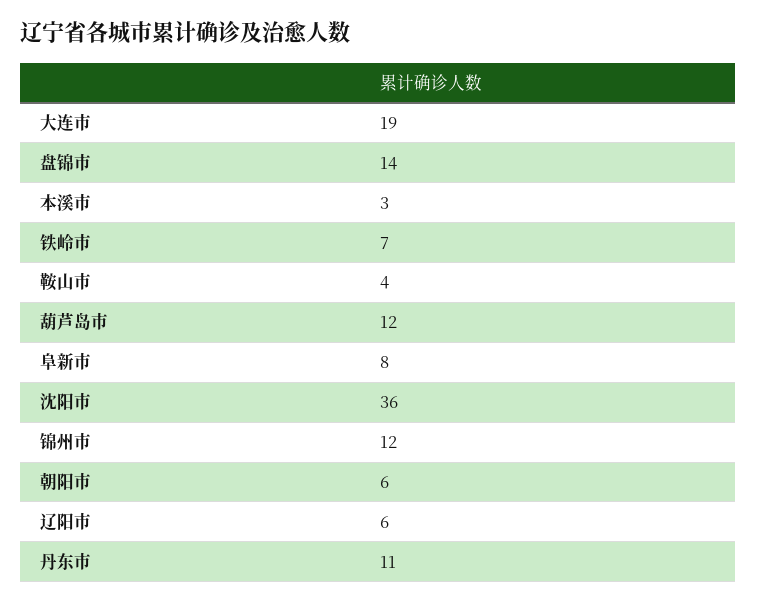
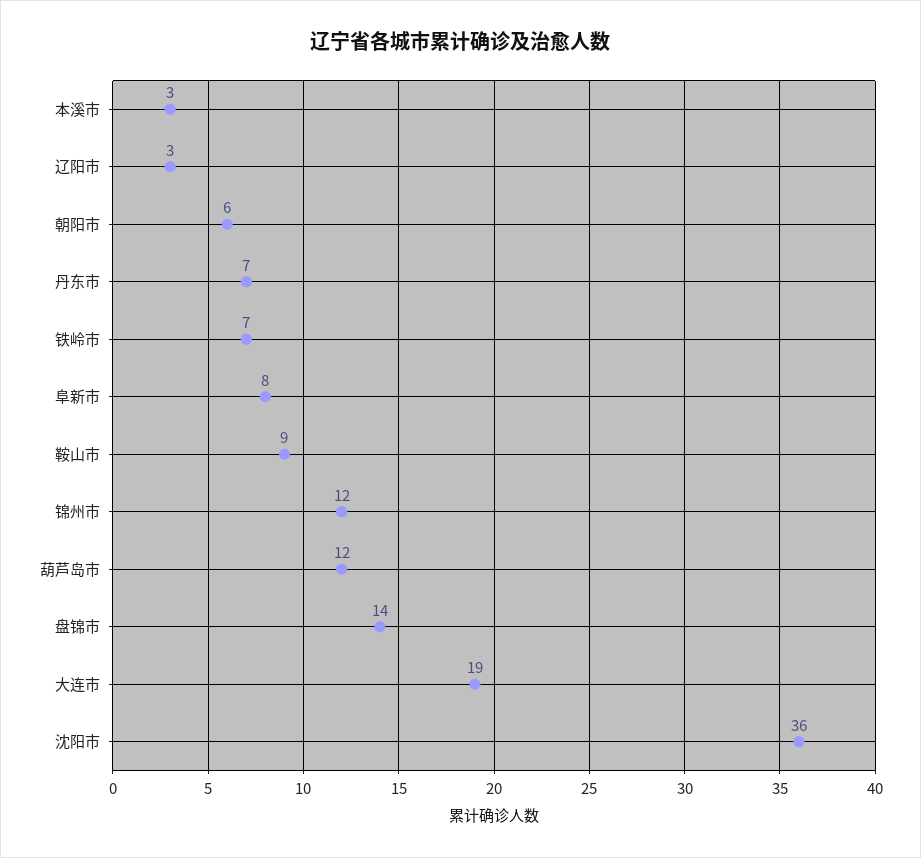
  {
    "大连市": 19,
    "盘锦市": 14,
    "本溪市": 3,
    "铁岭市": 7,
-   "鞍山市": 4,
+   "鞍山市": 9,
    "葫芦岛市": 12,
    "阜新市": 8,
    "沈阳市": 36,
    "锦州市": 12,
    "朝阳市": 6,
-   "辽阳市": 6,
+   "辽阳市": 3,
-   "丹东市": 11
+   "丹东市": 7
  }

